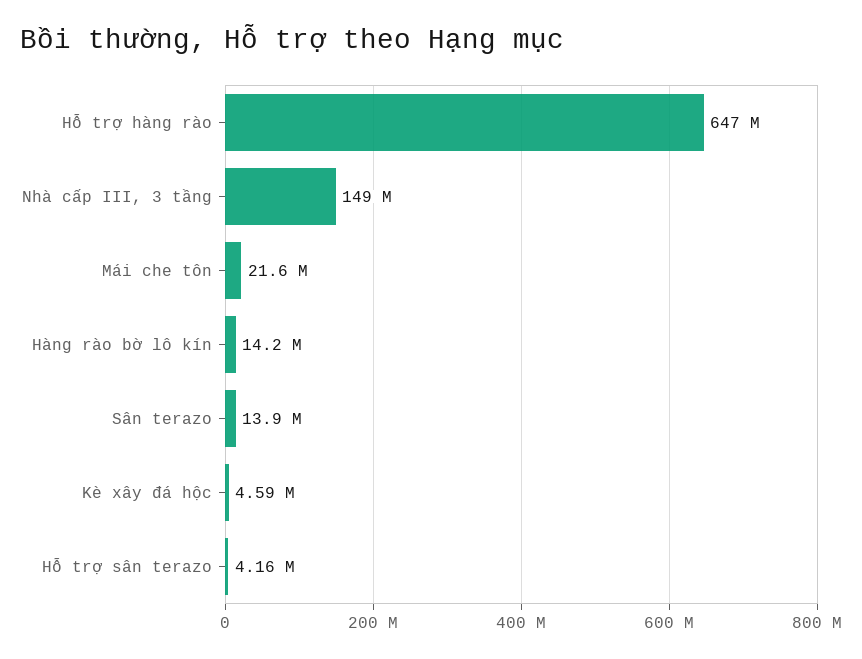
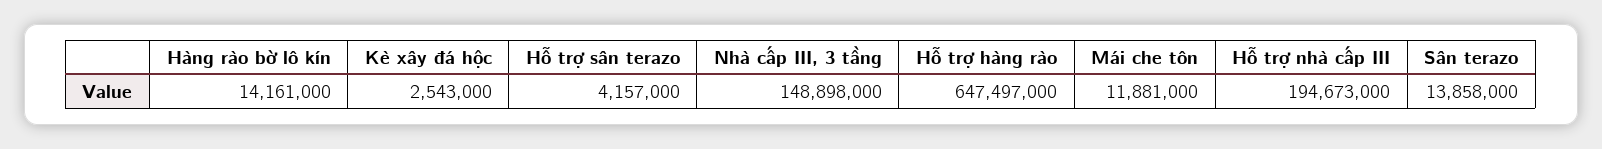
  {
    "Hỗ trợ hàng rào": 647497000,
    "Nhà cấp III, 3 tầng": 148898000,
-   "Mái che tôn": 21600000,
+   "Mái che tôn": 11881000,
    "Hàng rào bờ lô kín": 14161000,
    "Sân terazo": 13858000,
-   "Kè xây đá hộc": 4590000,
+   "Kè xây đá hộc": 2543000,
-   "Hỗ trợ sân terazo": 4157000
+   "Hỗ trợ sân terazo": 4157000,
+   "Hỗ trợ nhà cấp III": 194673000
  }

